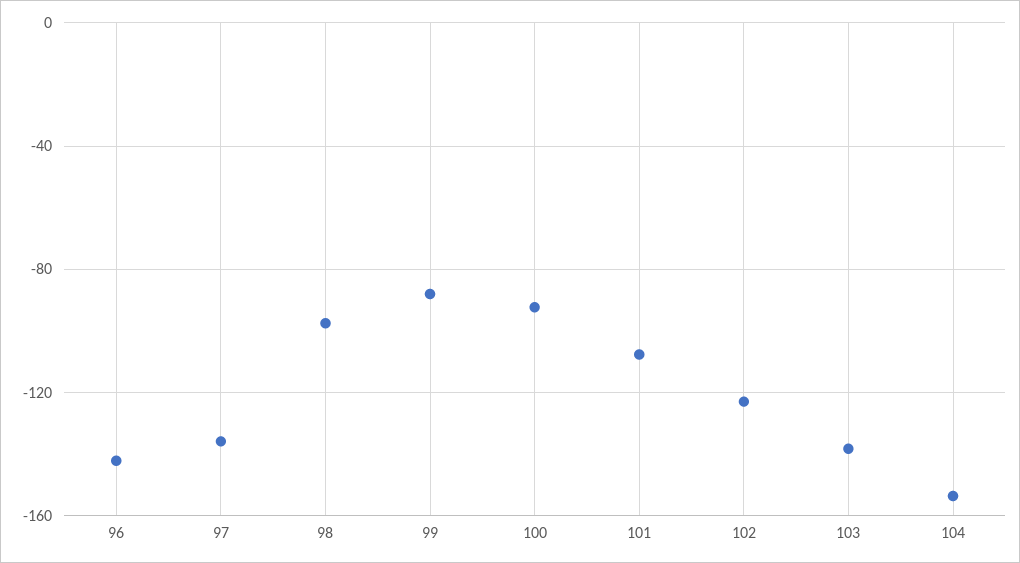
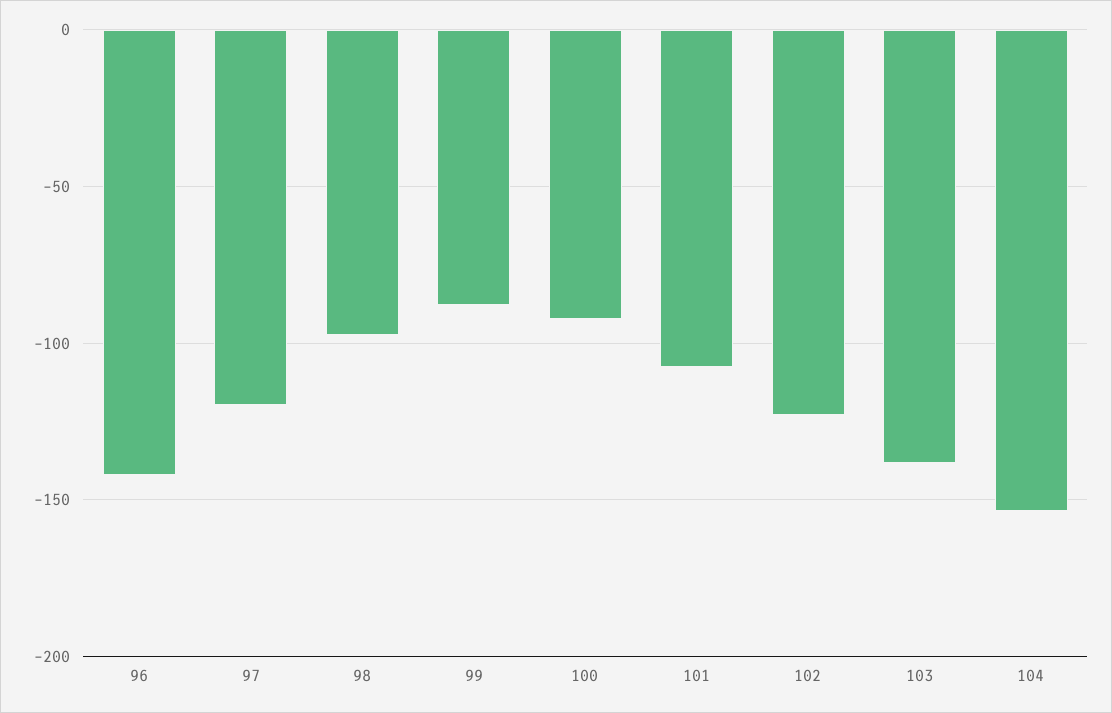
  {
    "96": -140,
-   "97": -135,
+   "97": -120,
    "98": -100,
    "99": -90,
    "100": -90,
    "101": -110,
    "102": -125,
    "103": -140,
    "104": -155
  }

